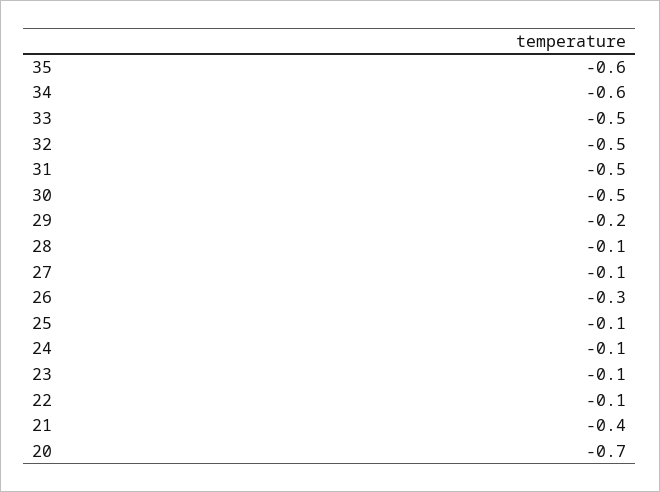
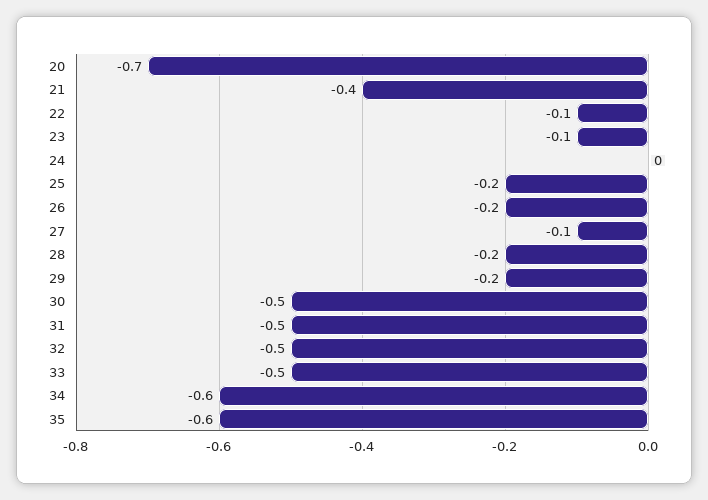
  {
    "35": -0.6,
    "34": -0.6,
    "33": -0.5,
    "32": -0.5,
    "31": -0.5,
    "30": -0.5,
    "29": -0.2,
-   "28": -0.1,
+   "28": -0.2,
    "27": -0.1,
-   "26": -0.3,
+   "26": -0.2,
-   "25": -0.1,
+   "25": -0.2,
-   "24": -0.1,
+   "24": 0,
    "23": -0.1,
    "22": -0.1,
    "21": -0.4,
    "20": -0.7
  }

